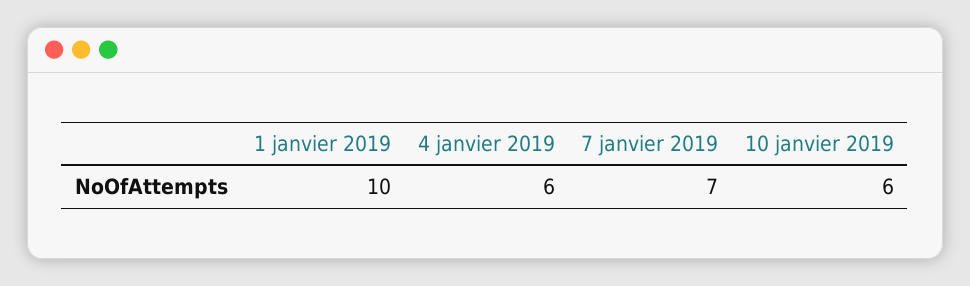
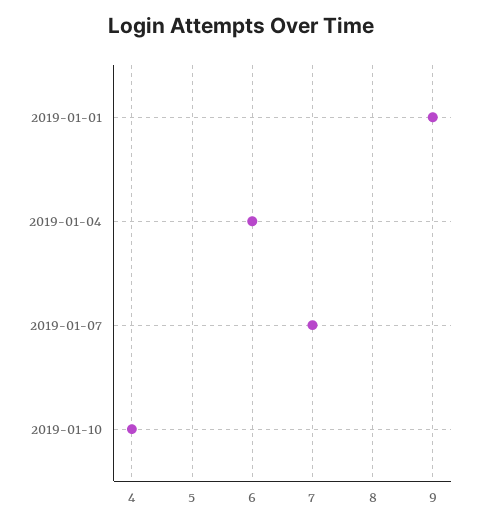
  {
-   "1 janvier 2019": 10,
+   "1 janvier 2019": 9,
    "4 janvier 2019": 6,
    "7 janvier 2019": 7,
-   "10 janvier 2019": 6
+   "10 janvier 2019": 4
  }

